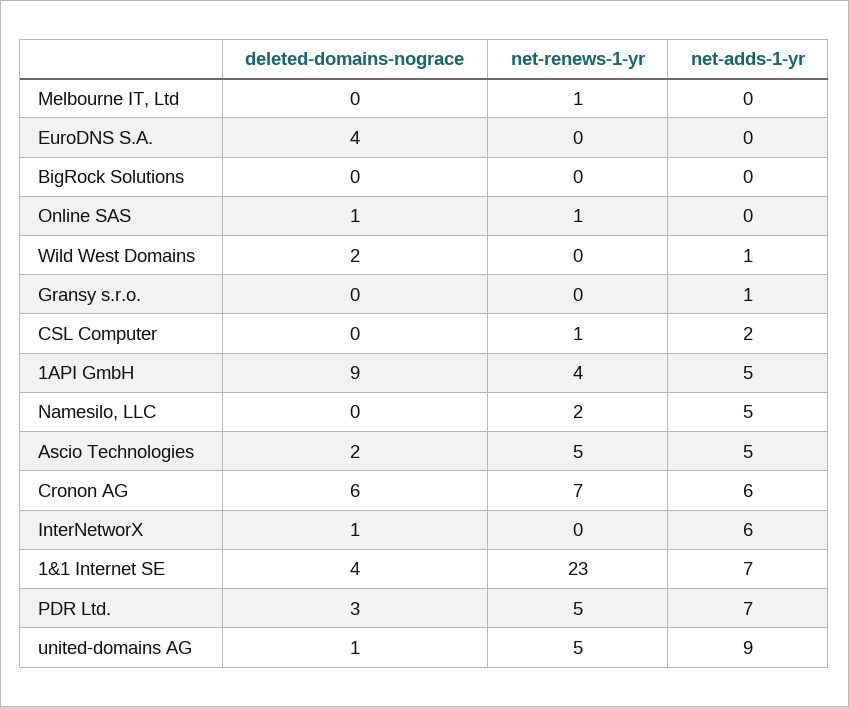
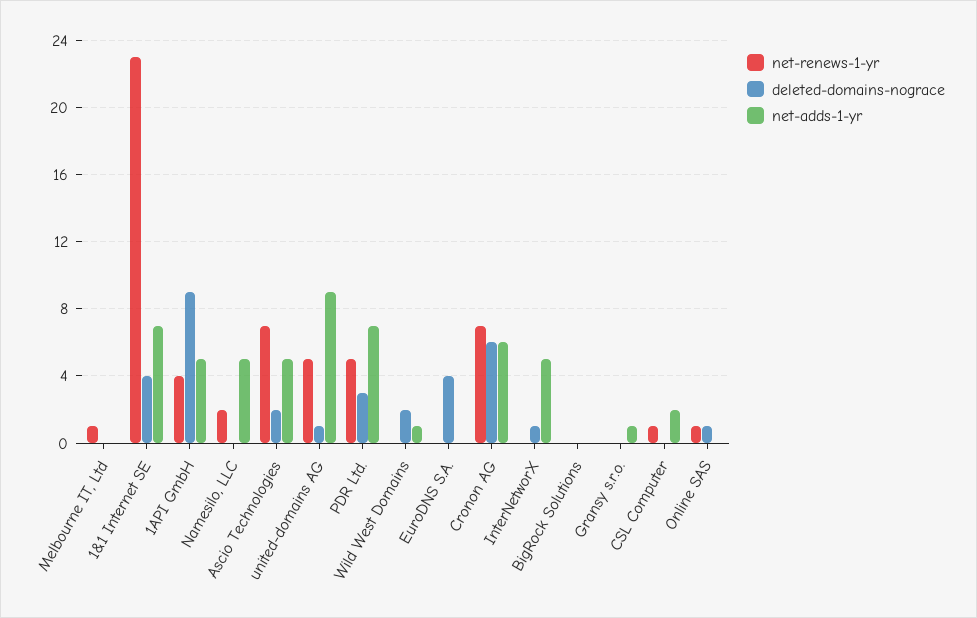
  {
    "deleted-domains-nograce": {
      "Melbourne IT, Ltd": 0,
      "EuroDNS S.A.": 4,
      "BigRock Solutions": 0,
      "Online SAS": 1,
      "Wild West Domains": 2,
      "Gransy s.r.o.": 0,
      "CSL Computer": 0,
      "1API GmbH": 9,
      "Namesilo, LLC": 0,
      "Ascio Technologies": 2,
      "Cronon AG": 6,
      "InterNetworX": 1,
      "1&1 Internet SE": 4,
      "PDR Ltd.": 3,
      "united-domains AG": 1
    },
    "net-renews-1-yr": {
      "Melbourne IT, Ltd": 1,
      "EuroDNS S.A.": 0,
      "BigRock Solutions": 0,
      "Online SAS": 1,
      "Wild West Domains": 0,
      "Gransy s.r.o.": 0,
      "CSL Computer": 1,
      "1API GmbH": 4,
      "Namesilo, LLC": 2,
-     "Ascio Technologies": 5,
+     "Ascio Technologies": 7,
      "Cronon AG": 7,
      "InterNetworX": 0,
      "1&1 Internet SE": 23,
      "PDR Ltd.": 5,
      "united-domains AG": 5
    },
    "net-adds-1-yr": {
      "Melbourne IT, Ltd": 0,
      "EuroDNS S.A.": 0,
      "BigRock Solutions": 0,
      "Online SAS": 0,
      "Wild West Domains": 1,
      "Gransy s.r.o.": 1,
      "CSL Computer": 2,
      "1API GmbH": 5,
      "Namesilo, LLC": 5,
      "Ascio Technologies": 5,
      "Cronon AG": 6,
-     "InterNetworX": 6,
+     "InterNetworX": 5,
      "1&1 Internet SE": 7,
      "PDR Ltd.": 7,
      "united-domains AG": 9
    }
  }

